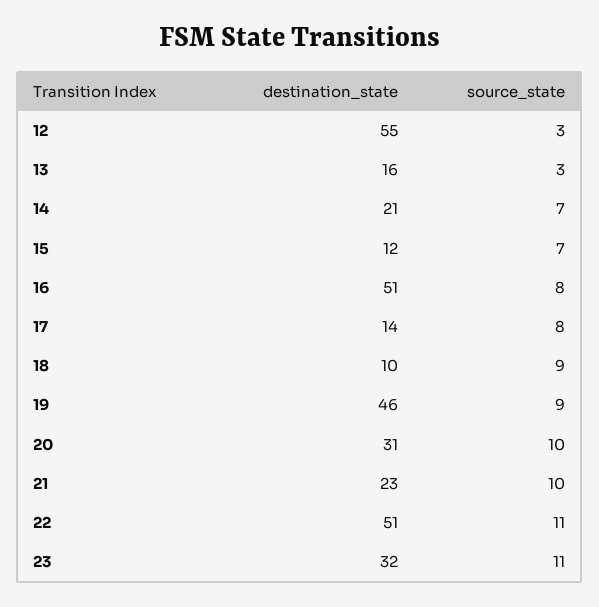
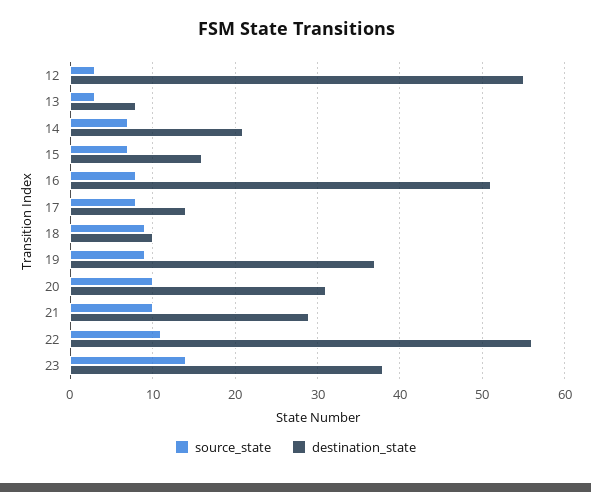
  {
    "destination_state": {
      "12": 55,
-     "13": 16,
+     "13": 8,
      "14": 21,
-     "15": 12,
+     "15": 16,
      "16": 51,
      "17": 14,
      "18": 10,
-     "19": 46,
+     "19": 37,
      "20": 31,
-     "21": 23,
+     "21": 29,
-     "22": 51,
+     "22": 56,
-     "23": 32
+     "23": 38
    },
    "source_state": {
      "12": 3,
      "13": 3,
      "14": 7,
      "15": 7,
      "16": 8,
      "17": 8,
      "18": 9,
      "19": 9,
      "20": 10,
      "21": 10,
      "22": 11,
-     "23": 11
+     "23": 14
    }
  }

